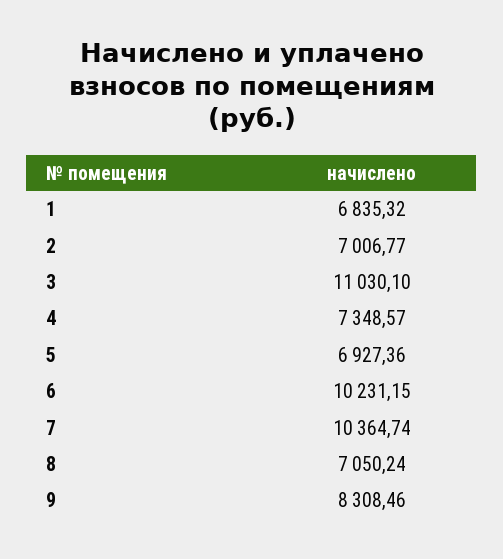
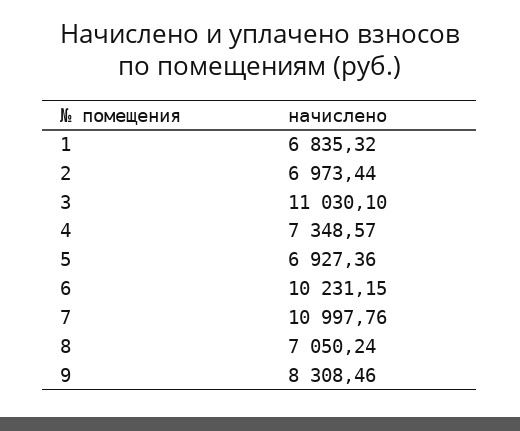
  {
    "1": 6835.32,
-   "2": 7006.77,
+   "2": 6973.44,
    "3": 11030.1,
    "4": 7348.57,
    "5": 6927.36,
    "6": 10231.15,
-   "7": 10364.74,
+   "7": 10997.76,
    "8": 7050.24,
    "9": 8308.46
  }

